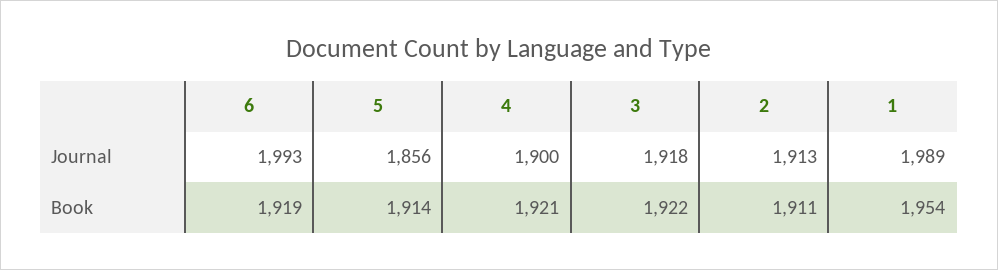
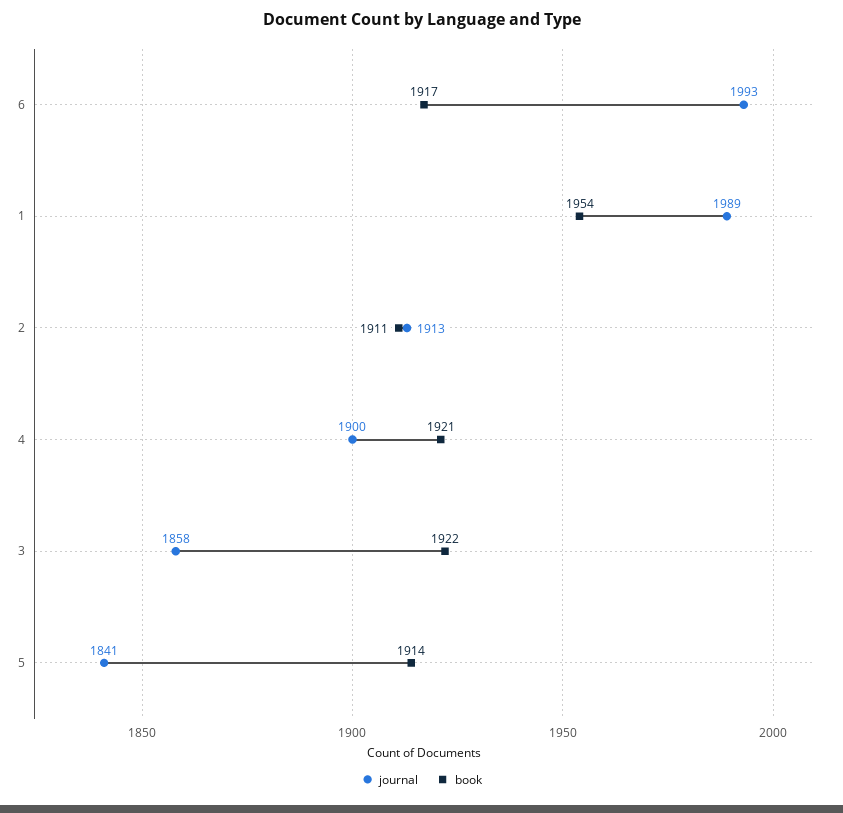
  {
    "Journal": {
      "6": 1993,
-     "5": 1856,
+     "5": 1841,
      "4": 1900,
-     "3": 1918,
+     "3": 1858,
      "2": 1913,
      "1": 1989
    },
    "Book": {
-     "6": 1919,
+     "6": 1917,
      "5": 1914,
      "4": 1921,
      "3": 1922,
      "2": 1911,
      "1": 1954
    }
  }

